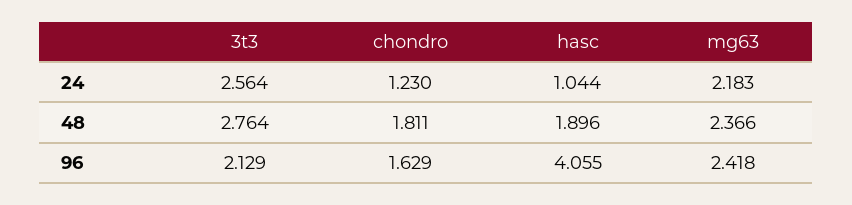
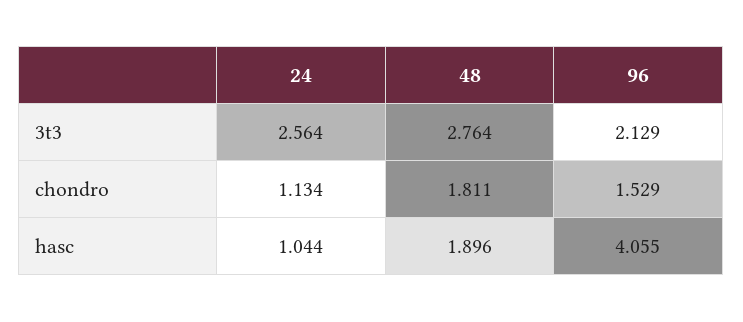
  {
    "3t3": {
      "24": 2.564,
      "48": 2.764,
      "96": 2.129
    },
    "chondro": {
-     "24": 1.23,
+     "24": 1.134,
      "48": 1.811,
-     "96": 1.629
+     "96": 1.529
    },
    "hasc": {
      "24": 1.044,
      "48": 1.896,
      "96": 4.055
-   },
+   }
-   "mg63": {
-     "24": 2.183,
-     "48": 2.366,
-     "96": 2.418
-   }
  }

